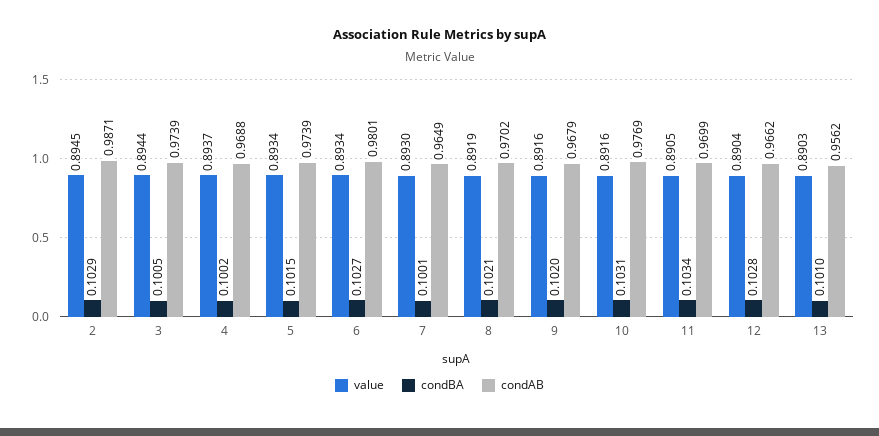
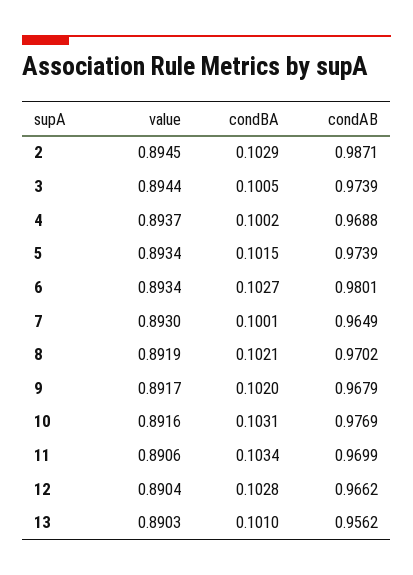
  {
    "value": {
      "2": 0.8945,
      "3": 0.8944,
      "4": 0.8937,
      "5": 0.8934,
      "6": 0.8934,
      "7": 0.893,
      "8": 0.8919,
-     "9": 0.8916,
+     "9": 0.8917,
      "10": 0.8916,
-     "11": 0.8905,
+     "11": 0.8906,
      "12": 0.8904,
      "13": 0.8903
    },
    "condBA": {
      "2": 0.1029,
      "3": 0.1005,
      "4": 0.1002,
      "5": 0.1015,
      "6": 0.1027,
      "7": 0.1001,
      "8": 0.1021,
      "9": 0.102,
      "10": 0.1031,
      "11": 0.1034,
      "12": 0.1028,
      "13": 0.101
    },
    "condAB": {
      "2": 0.9871,
      "3": 0.9739,
      "4": 0.9688,
      "5": 0.9739,
      "6": 0.9801,
      "7": 0.9649,
      "8": 0.9702,
      "9": 0.9679,
      "10": 0.9769,
      "11": 0.9699,
      "12": 0.9662,
      "13": 0.9562
    }
  }

